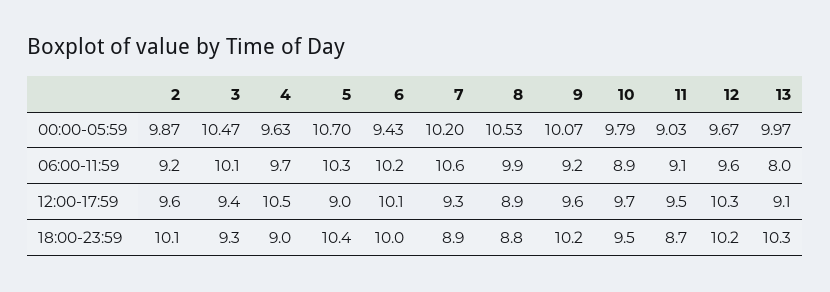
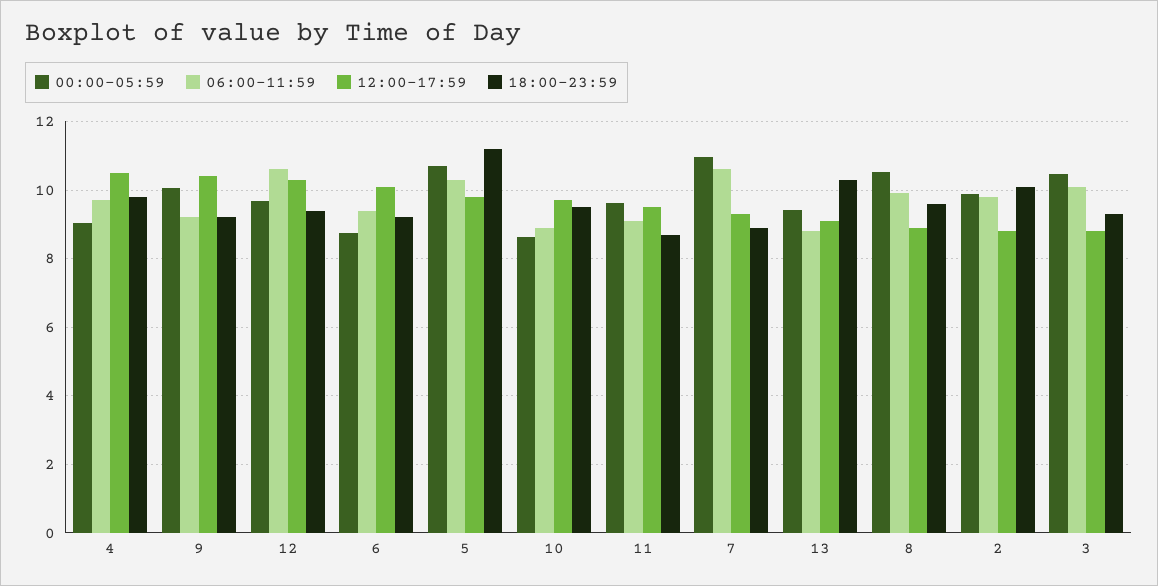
  {
    "00:00-05:59": {
      "2": 9.87,
      "3": 10.47,
-     "4": 9.63,
+     "4": 9,
      "5": 10.7,
-     "6": 9.43,
+     "6": 8.8,
-     "7": 10.2,
+     "7": 11,
      "8": 10.53,
      "9": 10.07,
-     "10": 9.79,
+     "10": 8.6,
-     "11": 9.03,
+     "11": 9.6,
      "12": 9.67,
-     "13": 9.97
+     "13": 9.4
    },
    "06:00-11:59": {
-     "2": 9.2,
+     "2": 9.8,
      "3": 10.1,
      "4": 9.7,
      "5": 10.3,
-     "6": 10.2,
+     "6": 9.4,
      "7": 10.6,
      "8": 9.9,
      "9": 9.2,
      "10": 8.9,
      "11": 9.1,
-     "12": 9.6,
+     "12": 10.6,
-     "13": 8
+     "13": 8.8
    },
    "12:00-17:59": {
-     "2": 9.6,
+     "2": 8.8,
-     "3": 9.4,
+     "3": 8.8,
      "4": 10.5,
-     "5": 9,
+     "5": 9.8,
      "6": 10.1,
      "7": 9.3,
      "8": 8.9,
-     "9": 9.6,
+     "9": 10.4,
      "10": 9.7,
      "11": 9.5,
      "12": 10.3,
      "13": 9.1
    },
    "18:00-23:59": {
      "2": 10.1,
      "3": 9.3,
-     "4": 9,
+     "4": 9.8,
-     "5": 10.4,
+     "5": 11.2,
-     "6": 10,
+     "6": 9.2,
      "7": 8.9,
-     "8": 8.8,
+     "8": 9.6,
-     "9": 10.2,
+     "9": 9.2,
      "10": 9.5,
      "11": 8.7,
-     "12": 10.2,
+     "12": 9.4,
      "13": 10.3
    }
  }

